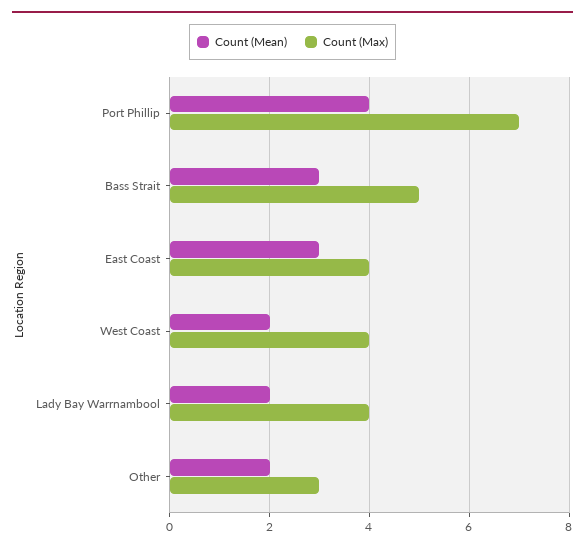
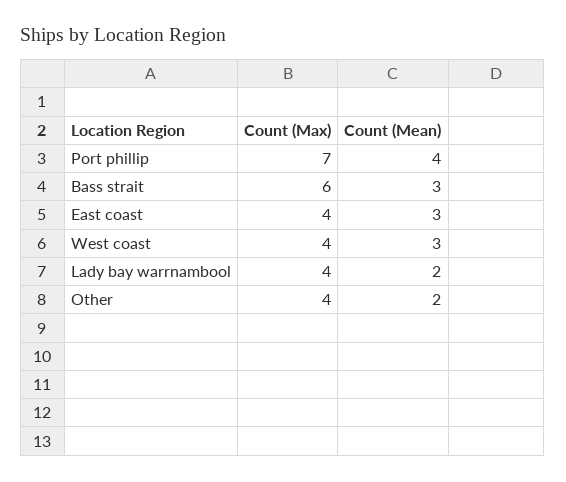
  {
    "Count (Mean)": {
      "Port Phillip": 4,
      "Bass Strait": 3,
      "East Coast": 3,
-     "West Coast": 2,
+     "West Coast": 3,
      "Lady Bay Warrnambool": 2,
      "Other": 2
    },
    "Count (Max)": {
      "Port Phillip": 7,
-     "Bass Strait": 5,
+     "Bass Strait": 6,
      "East Coast": 4,
      "West Coast": 4,
      "Lady Bay Warrnambool": 4,
-     "Other": 3
+     "Other": 4
    }
  }

